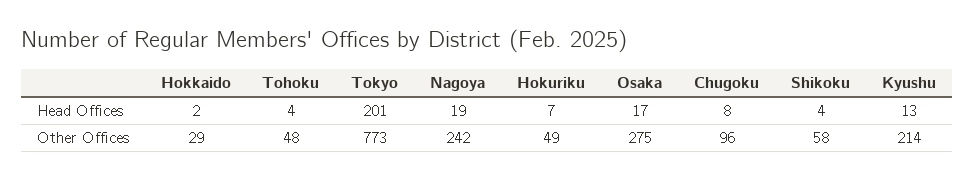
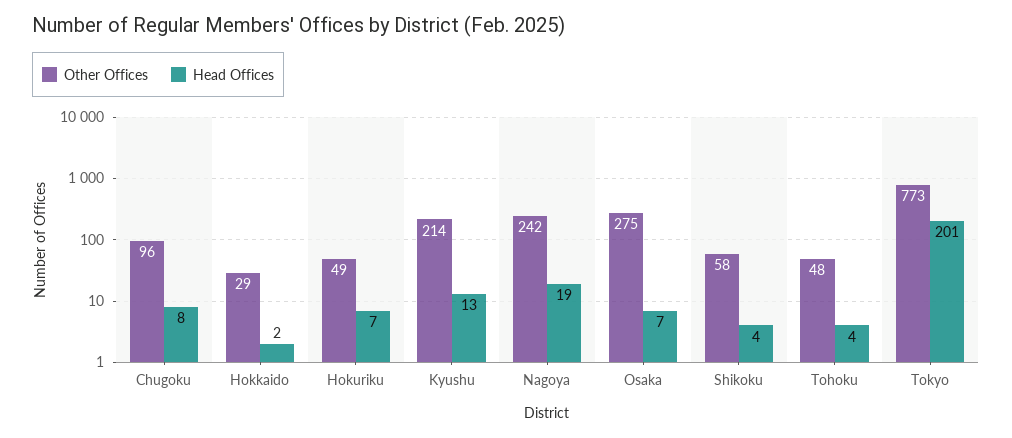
  {
    "Head Offices": {
      "Hokkaido": 2,
      "Tohoku": 4,
      "Tokyo": 201,
      "Nagoya": 19,
      "Hokuriku": 7,
-     "Osaka": 17,
+     "Osaka": 7,
      "Chugoku": 8,
      "Shikoku": 4,
      "Kyushu": 13
    },
    "Other Offices": {
      "Hokkaido": 29,
      "Tohoku": 48,
      "Tokyo": 773,
      "Nagoya": 242,
      "Hokuriku": 49,
      "Osaka": 275,
      "Chugoku": 96,
      "Shikoku": 58,
      "Kyushu": 214
    }
  }

